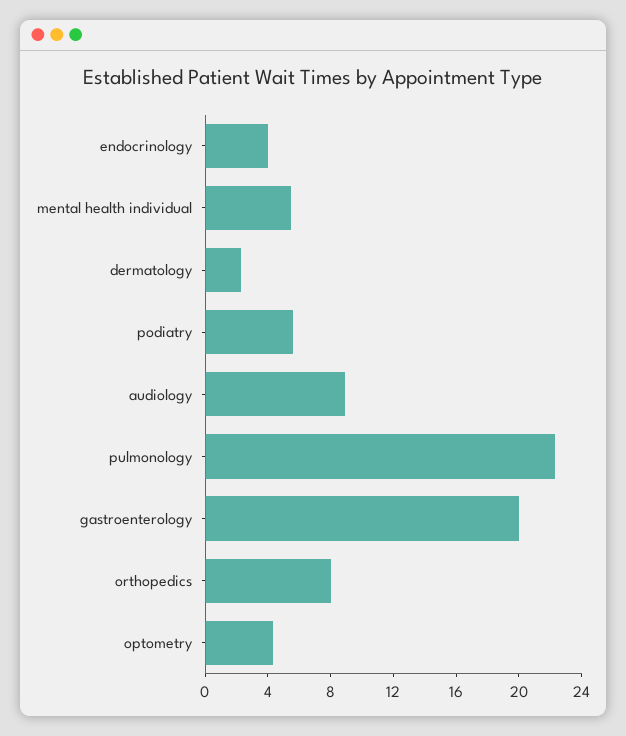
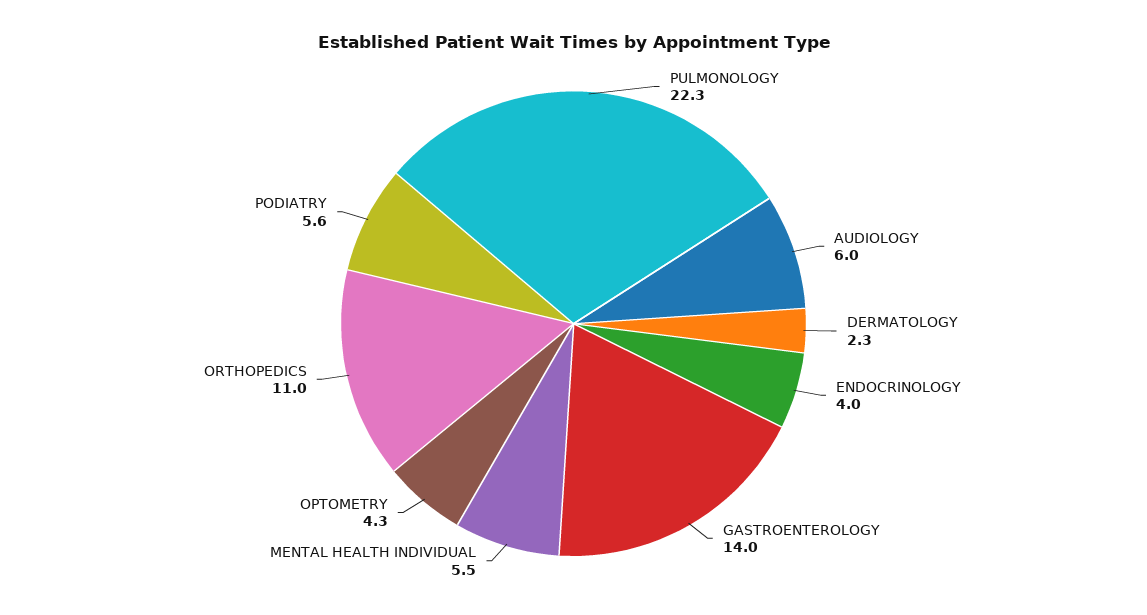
  {
    "endocrinology": 4,
    "mental health individual": 5.5,
    "dermatology": 2.3,
    "podiatry": 5.6,
-   "audiology": 9,
+   "audiology": 6,
    "pulmonology": 22.3,
-   "gastroenterology": 20,
+   "gastroenterology": 14,
-   "orthopedics": 8,
+   "orthopedics": 11,
    "optometry": 4.3
  }

